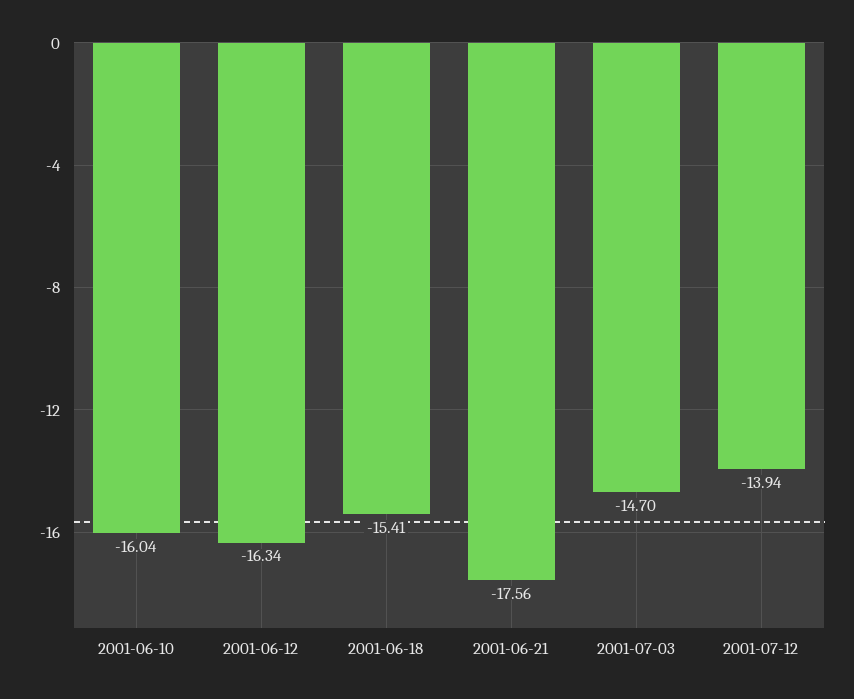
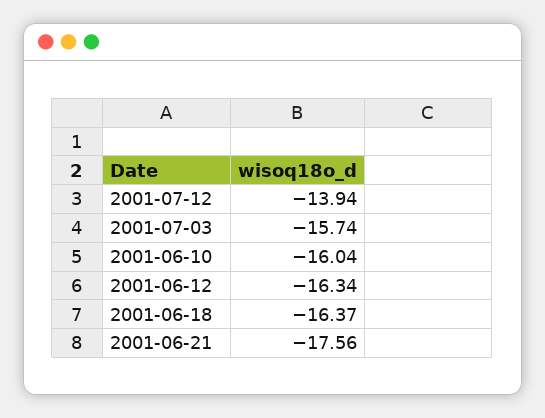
  {
    "2001-06-10": -16.04,
    "2001-06-12": -16.34,
-   "2001-06-18": -15.41,
+   "2001-06-18": -16.37,
    "2001-06-21": -17.56,
-   "2001-07-03": -14.7,
+   "2001-07-03": -15.74,
    "2001-07-12": -13.94
  }

